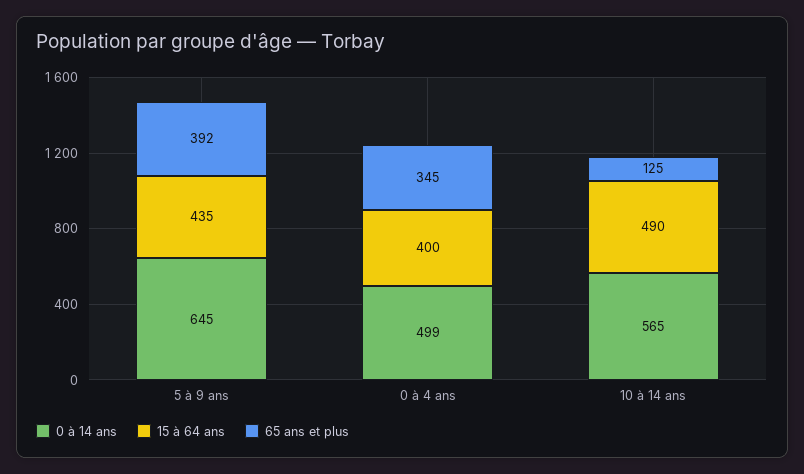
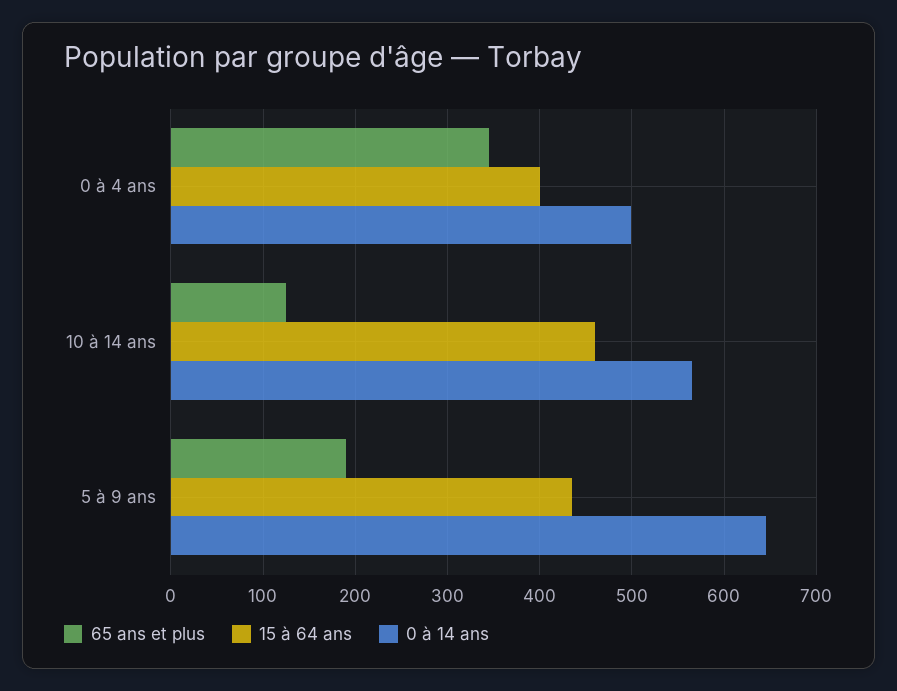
  {
    "0 à 14 ans": {
      "5 à 9 ans": 645,
      "0 à 4 ans": 499,
      "10 à 14 ans": 565
    },
    "15 à 64 ans": {
      "5 à 9 ans": 435,
      "0 à 4 ans": 400,
-     "10 à 14 ans": 490
+     "10 à 14 ans": 460
    },
    "65 ans et plus": {
-     "5 à 9 ans": 392,
+     "5 à 9 ans": 190,
      "0 à 4 ans": 345,
      "10 à 14 ans": 125
    }
  }

